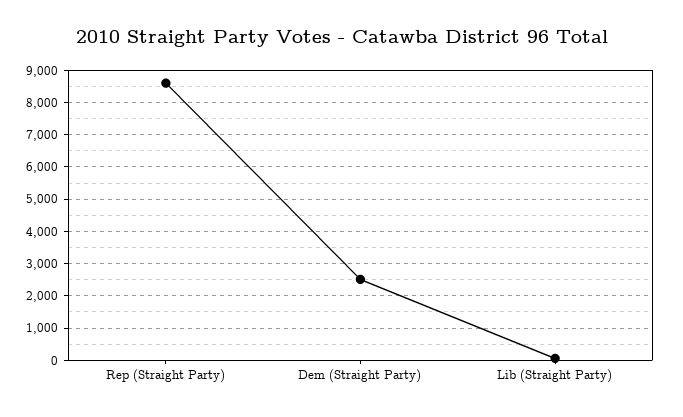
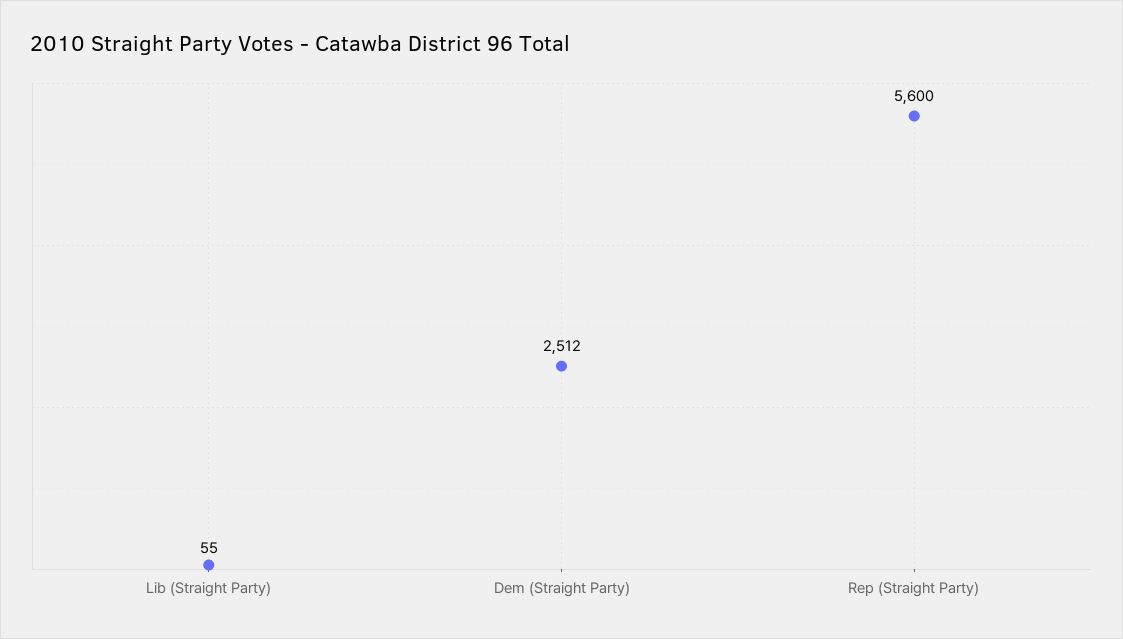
  {
-   "Rep (Straight Party)": 8600,
+   "Rep (Straight Party)": 5600,
    "Dem (Straight Party)": 2512,
    "Lib (Straight Party)": 55
  }

